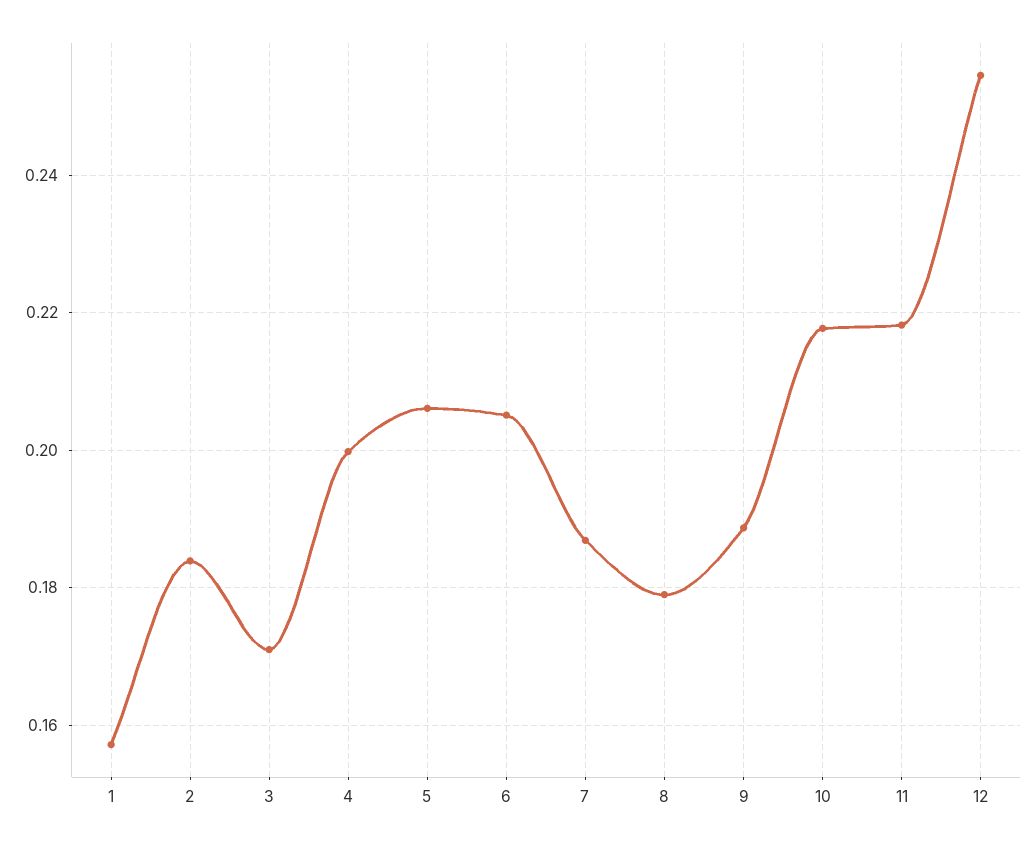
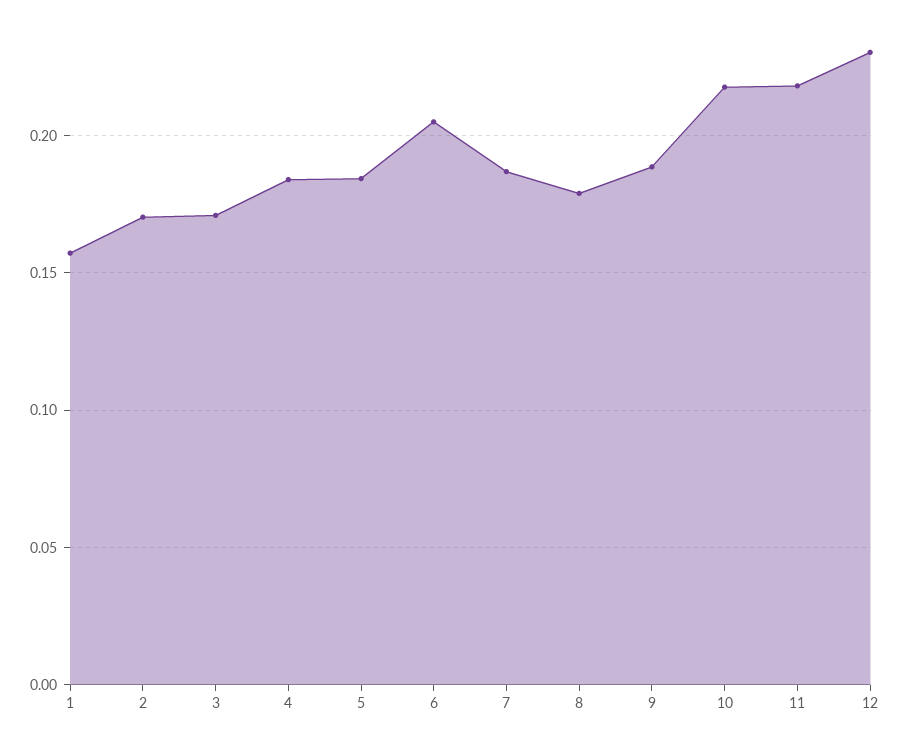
  {
    "1": 0.158,
-   "2": 0.184,
+   "2": 0.17,
    "3": 0.172,
-   "4": 0.2,
+   "4": 0.185,
-   "5": 0.206,
+   "5": 0.185,
    "6": 0.206,
    "7": 0.186,
    "8": 0.18,
    "9": 0.188,
    "10": 0.218,
    "11": 0.218,
-   "12": 0.254
+   "12": 0.23
  }

